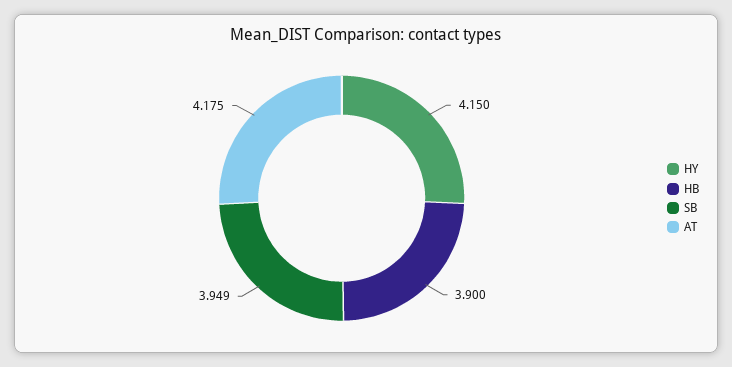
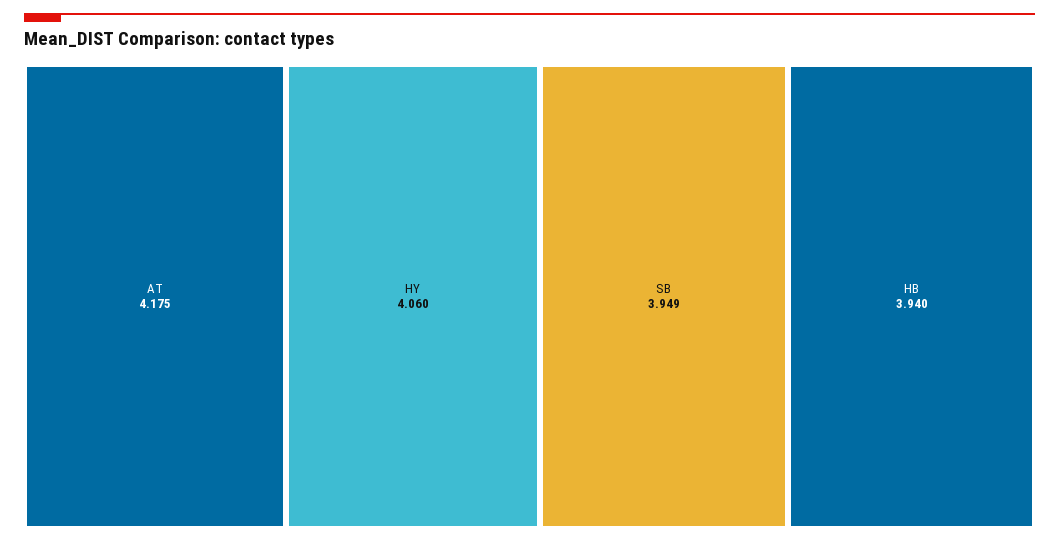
  {
-   "HY": 4.15,
+   "HY": 4.06,
-   "HB": 3.9,
+   "HB": 3.94,
    "SB": 3.949,
    "AT": 4.175
  }

